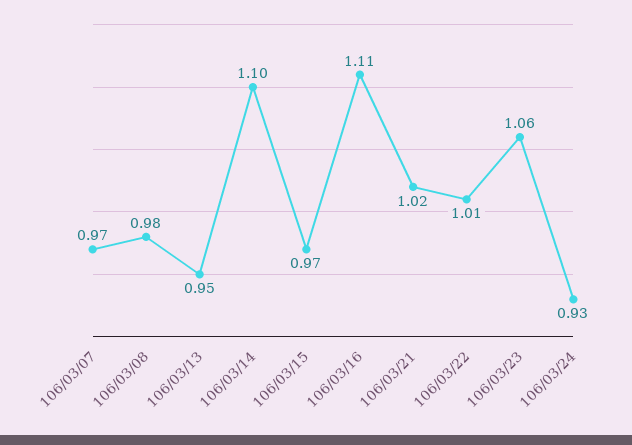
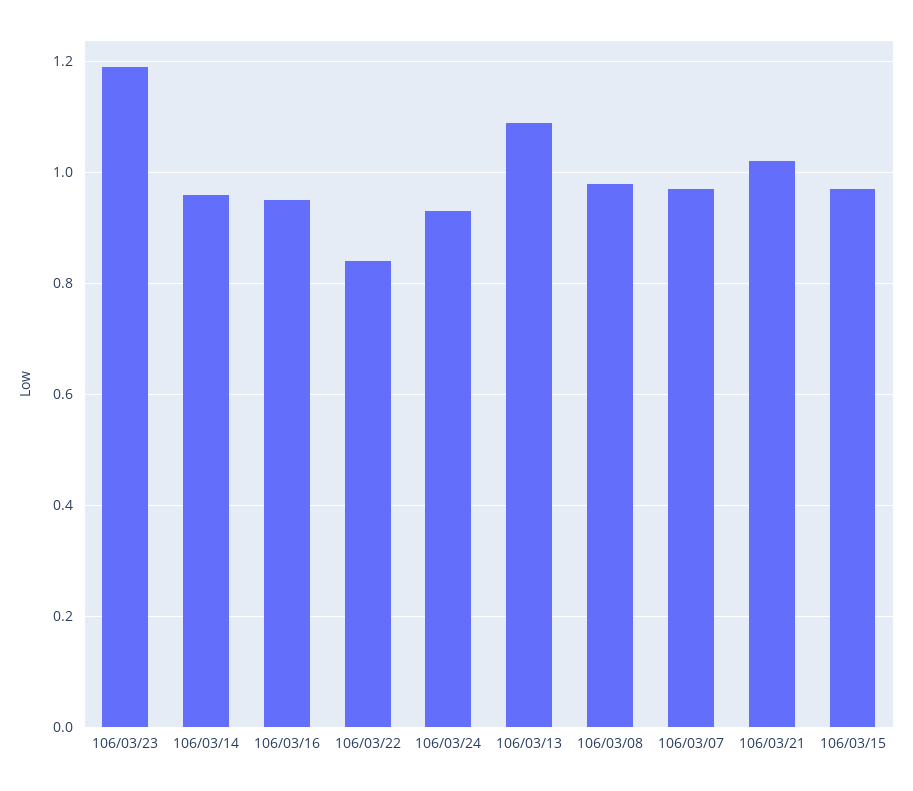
  {
    "106/03/07": 0.97,
    "106/03/08": 0.98,
-   "106/03/13": 0.95,
+   "106/03/13": 1.1,
-   "106/03/14": 1.1,
+   "106/03/14": 0.95,
    "106/03/15": 0.97,
-   "106/03/16": 1.11,
+   "106/03/16": 0.95,
    "106/03/21": 1.02,
-   "106/03/22": 1.01,
+   "106/03/22": 0.85,
-   "106/03/23": 1.06,
+   "106/03/23": 1.2,
    "106/03/24": 0.93
  }

